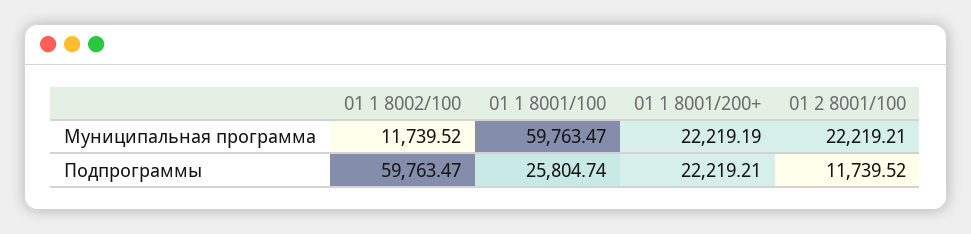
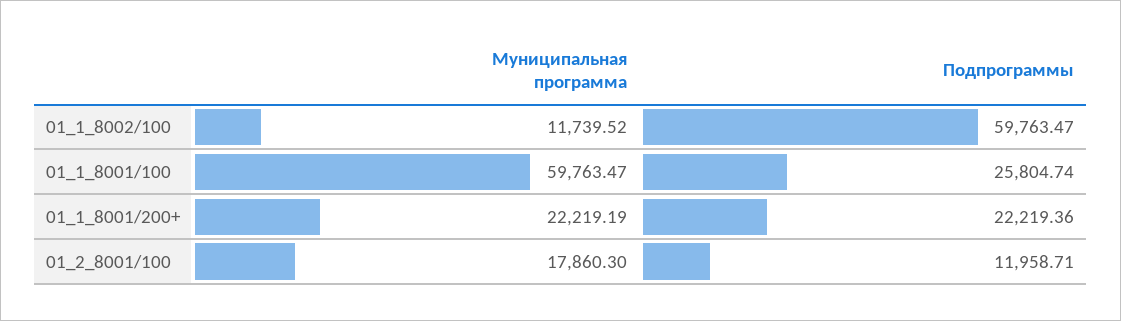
  {
    "01 1 8002/100": {
      "Муниципальная программа": 11739.52,
      "Подпрограммы": 59763.47
    },
    "01 1 8001/100": {
      "Муниципальная программа": 59763.47,
      "Подпрограммы": 25804.74
    },
    "01 1 8001/200+": {
      "Муниципальная программа": 22219.19,
-     "Подпрограммы": 22219.21
+     "Подпрограммы": 22219.36
    },
    "01 2 8001/100": {
-     "Муниципальная программа": 22219.21,
+     "Муниципальная программа": 17860.3,
-     "Подпрограммы": 11739.52
+     "Подпрограммы": 11958.71
    }
  }

